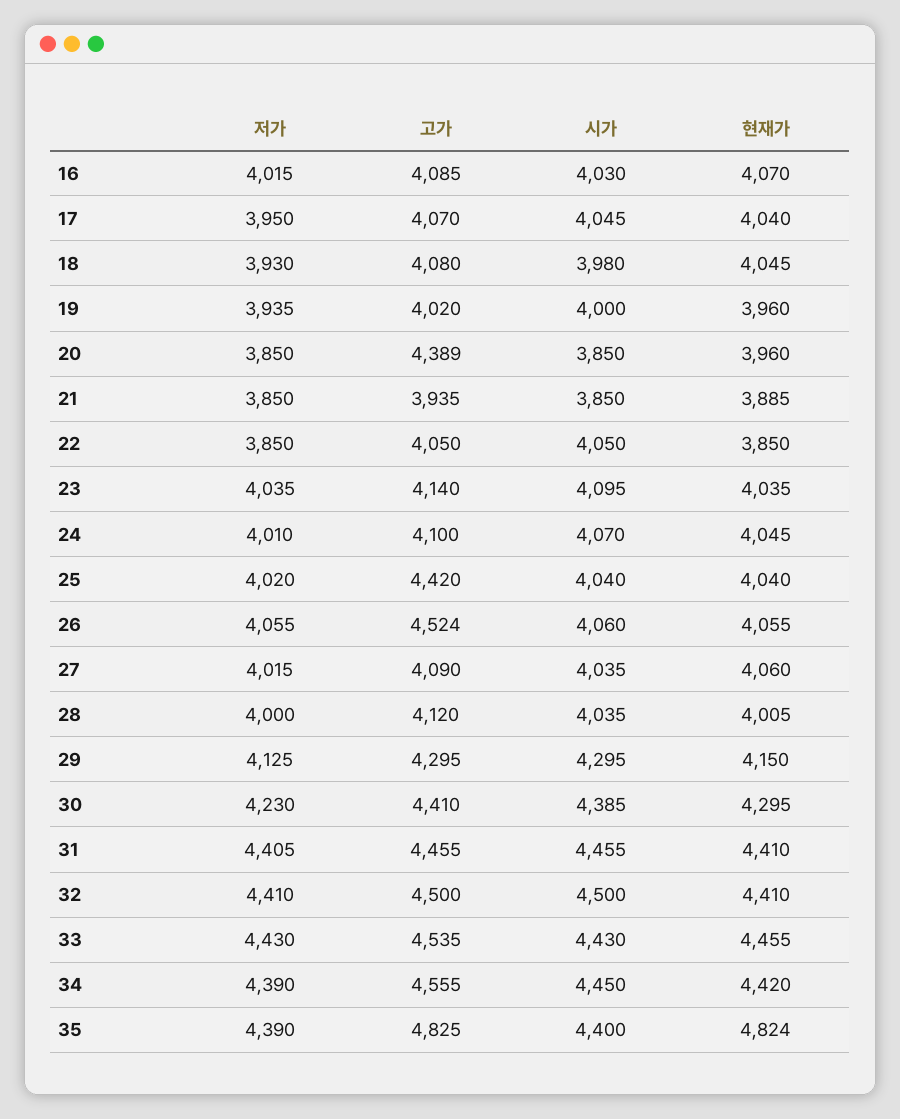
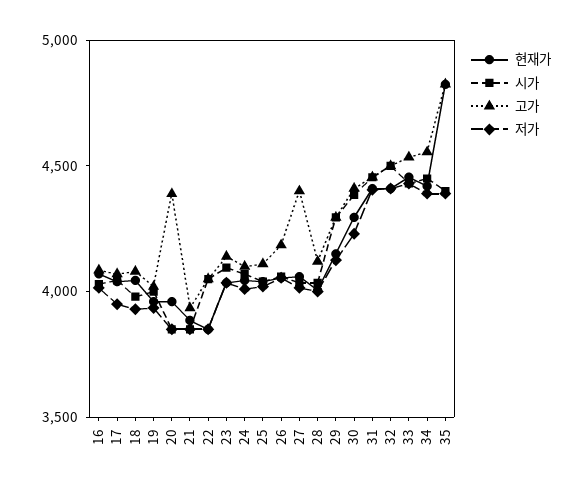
  {
    "저가": {
      "16": 4015,
      "17": 3950,
      "18": 3930,
      "19": 3935,
      "20": 3850,
      "21": 3850,
      "22": 3850,
      "23": 4035,
      "24": 4010,
      "25": 4020,
      "26": 4055,
      "27": 4015,
      "28": 4000,
      "29": 4125,
      "30": 4230,
      "31": 4405,
      "32": 4410,
      "33": 4430,
      "34": 4390,
      "35": 4390
    },
    "고가": {
      "16": 4085,
      "17": 4070,
      "18": 4080,
      "19": 4020,
      "20": 4389,
      "21": 3935,
      "22": 4050,
      "23": 4140,
      "24": 4100,
-     "25": 4420,
+     "25": 4100,
-     "26": 4524,
+     "26": 4200,
-     "27": 4090,
+     "27": 4400,
      "28": 4120,
      "29": 4295,
      "30": 4410,
      "31": 4455,
      "32": 4500,
      "33": 4535,
      "34": 4555,
      "35": 4825
    },
    "시가": {
      "16": 4030,
      "17": 4045,
      "18": 3980,
      "19": 4000,
      "20": 3850,
      "21": 3850,
      "22": 4050,
      "23": 4095,
      "24": 4070,
      "25": 4040,
      "26": 4060,
      "27": 4035,
      "28": 4035,
      "29": 4295,
      "30": 4385,
      "31": 4455,
      "32": 4500,
      "33": 4430,
      "34": 4450,
      "35": 4400
    },
    "현재가": {
      "16": 4070,
      "17": 4040,
      "18": 4045,
      "19": 3960,
      "20": 3960,
      "21": 3885,
      "22": 3850,
      "23": 4035,
      "24": 4045,
      "25": 4040,
      "26": 4055,
      "27": 4060,
      "28": 4005,
      "29": 4150,
      "30": 4295,
      "31": 4410,
      "32": 4410,
      "33": 4455,
      "34": 4420,
      "35": 4824
    }
  }

